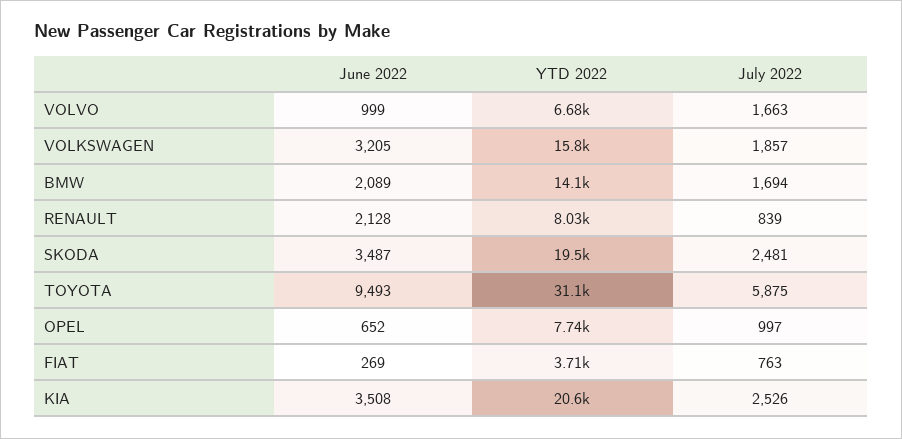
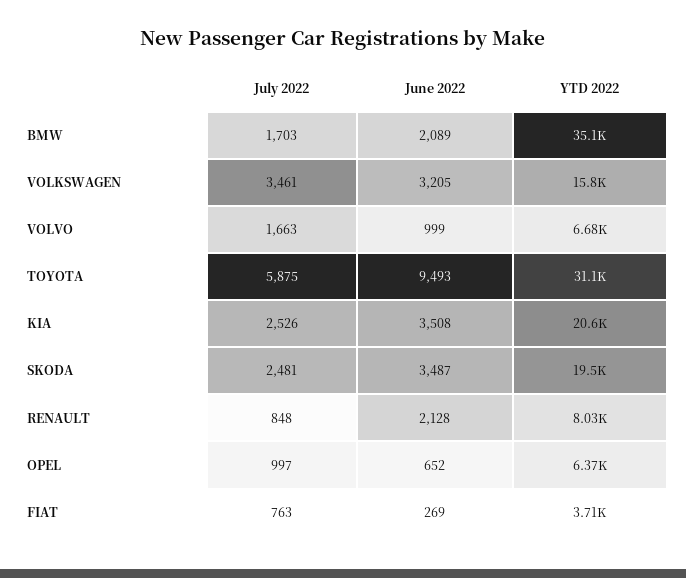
  {
    "June 2022": {
      "VOLVO": 999,
      "VOLKSWAGEN": 3205,
      "BMW": 2089,
      "RENAULT": 2128,
      "SKODA": 3487,
      "TOYOTA": 9493,
      "OPEL": 652,
      "FIAT": 269,
      "KIA": 3508
    },
    "YTD 2022": {
      "VOLVO": 6680,
      "VOLKSWAGEN": 15800,
-     "BMW": 14100,
+     "BMW": 35100,
      "RENAULT": 8030,
      "SKODA": 19500,
      "TOYOTA": 31100,
-     "OPEL": 7740,
+     "OPEL": 6370,
      "FIAT": 3710,
      "KIA": 20600
    },
    "July 2022": {
      "VOLVO": 1663,
-     "VOLKSWAGEN": 1857,
+     "VOLKSWAGEN": 3461,
-     "BMW": 1694,
+     "BMW": 1703,
-     "RENAULT": 839,
+     "RENAULT": 848,
      "SKODA": 2481,
      "TOYOTA": 5875,
      "OPEL": 997,
      "FIAT": 763,
      "KIA": 2526
    }
  }

